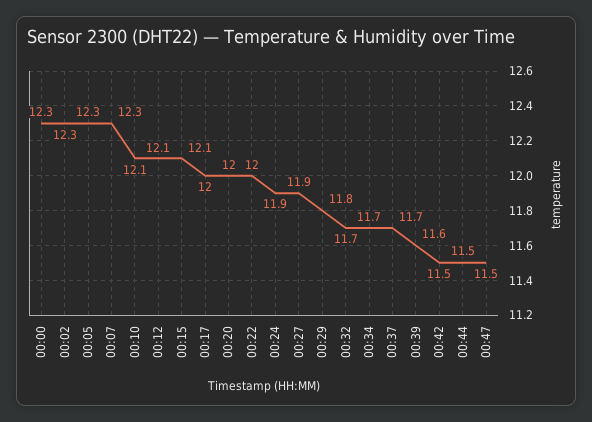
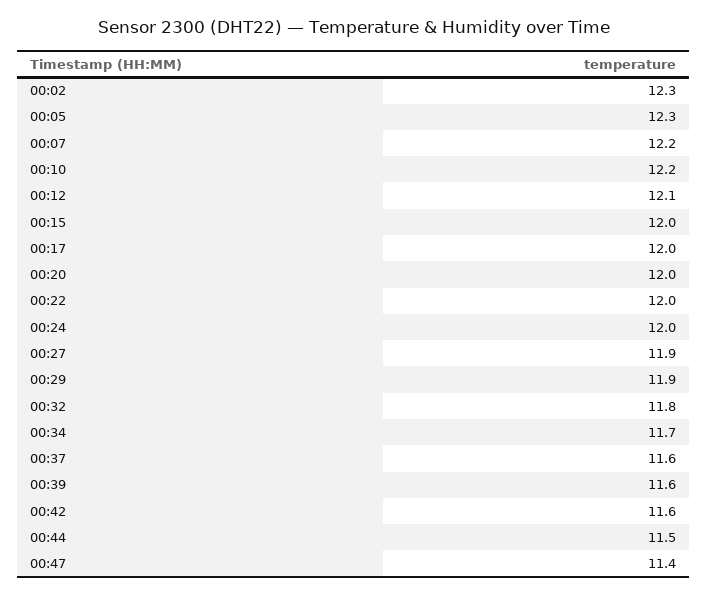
  {
-   "00:00": 12.3,
    "00:02": 12.3,
    "00:05": 12.3,
-   "00:07": 12.3,
+   "00:07": 12.2,
-   "00:10": 12.1,
+   "00:10": 12.2,
    "00:12": 12.1,
-   "00:15": 12.1,
+   "00:15": 12,
    "00:17": 12,
    "00:20": 12,
    "00:22": 12,
-   "00:24": 11.9,
+   "00:24": 12,
    "00:27": 11.9,
-   "00:29": 11.8,
+   "00:29": 11.9,
-   "00:32": 11.7,
+   "00:32": 11.8,
    "00:34": 11.7,
-   "00:37": 11.7,
+   "00:37": 11.6,
    "00:39": 11.6,
-   "00:42": 11.5,
+   "00:42": 11.6,
    "00:44": 11.5,
-   "00:47": 11.5
+   "00:47": 11.4
  }

